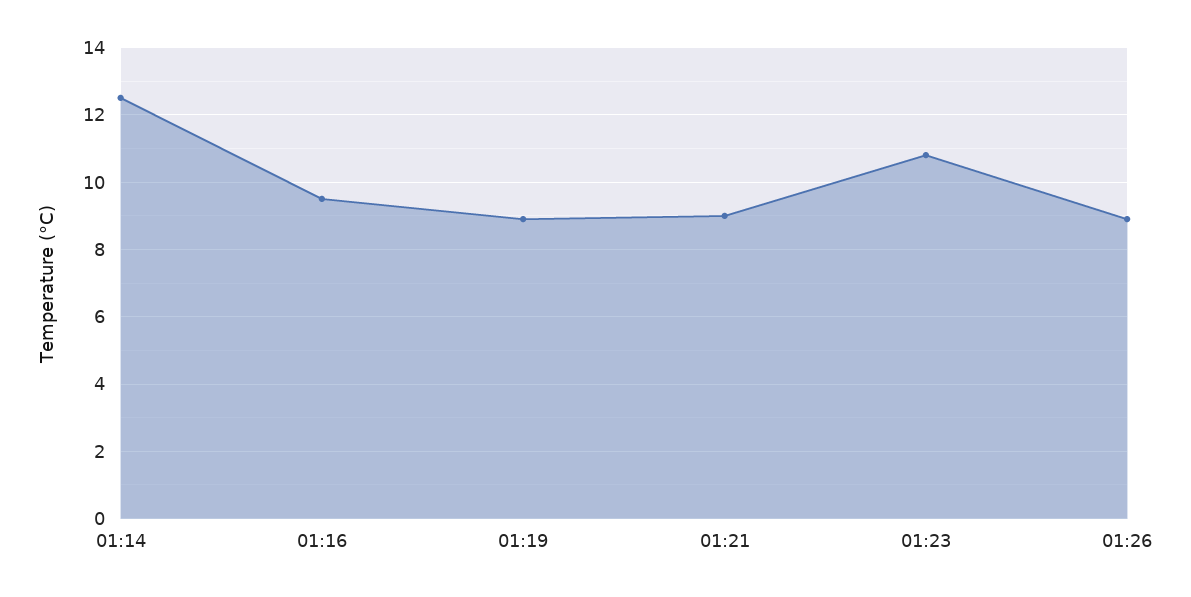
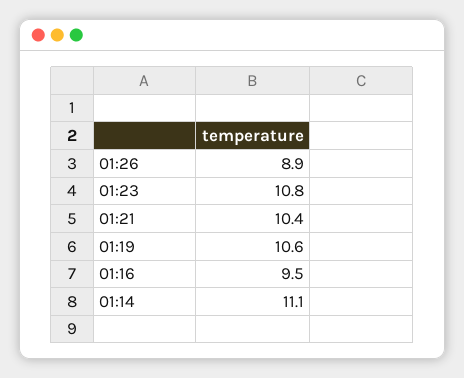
  {
-   "01:14": 12.5,
+   "01:14": 11.1,
    "01:16": 9.5,
-   "01:19": 9,
+   "01:19": 10.6,
-   "01:21": 9,
+   "01:21": 10.4,
    "01:23": 10.8,
    "01:26": 8.9
  }

